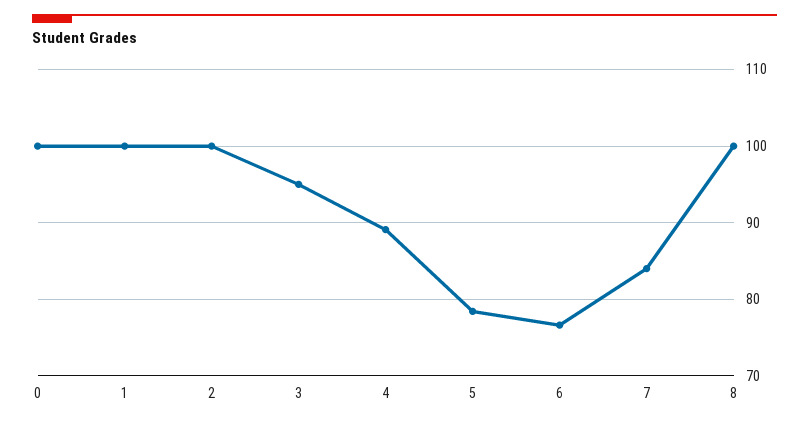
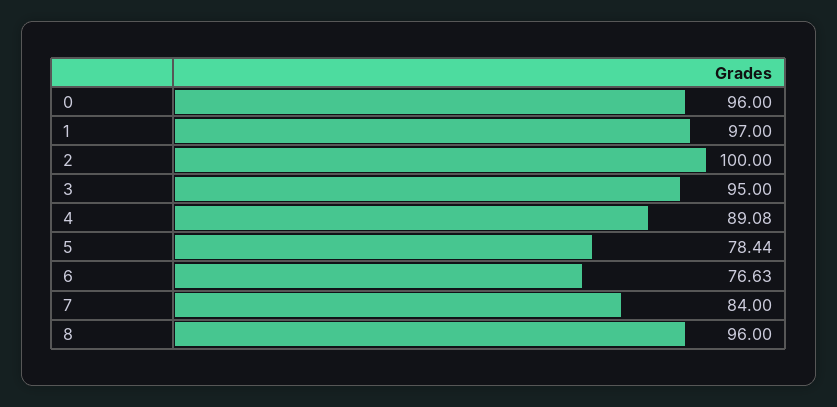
  {
-   "0": 100,
+   "0": 96,
-   "1": 100,
+   "1": 97,
    "2": 100,
    "3": 95,
    "4": 89.08,
    "5": 78.44,
    "6": 76.63,
    "7": 84,
-   "8": 100
+   "8": 96
  }

